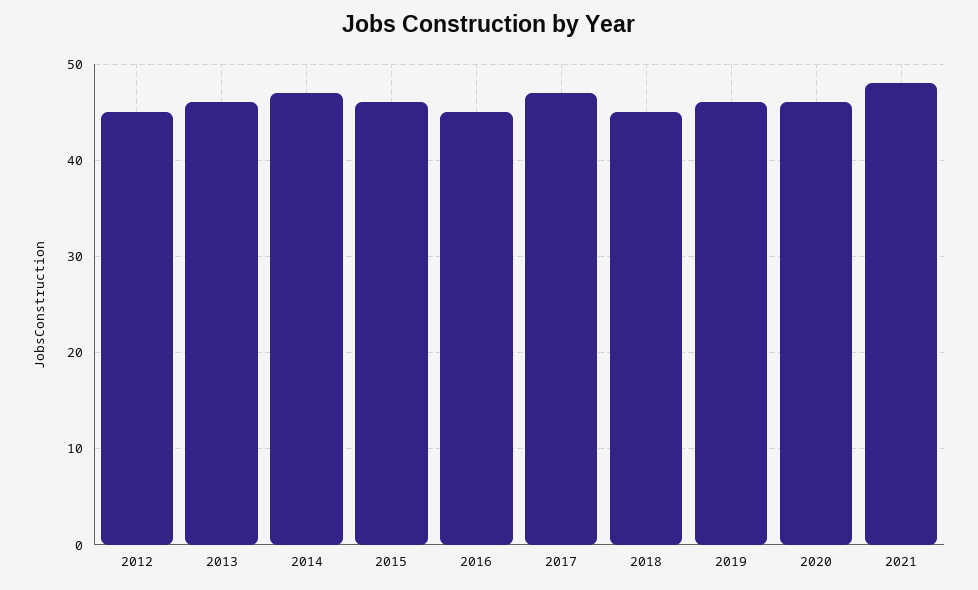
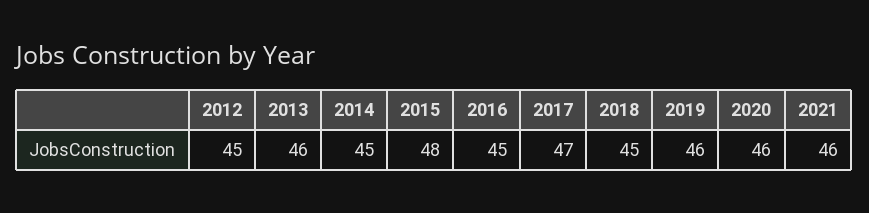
  {
    "2012": 45,
    "2013": 46,
-   "2014": 47,
+   "2014": 45,
-   "2015": 46,
+   "2015": 48,
    "2016": 45,
    "2017": 47,
    "2018": 45,
    "2019": 46,
    "2020": 46,
-   "2021": 48
+   "2021": 46
  }

